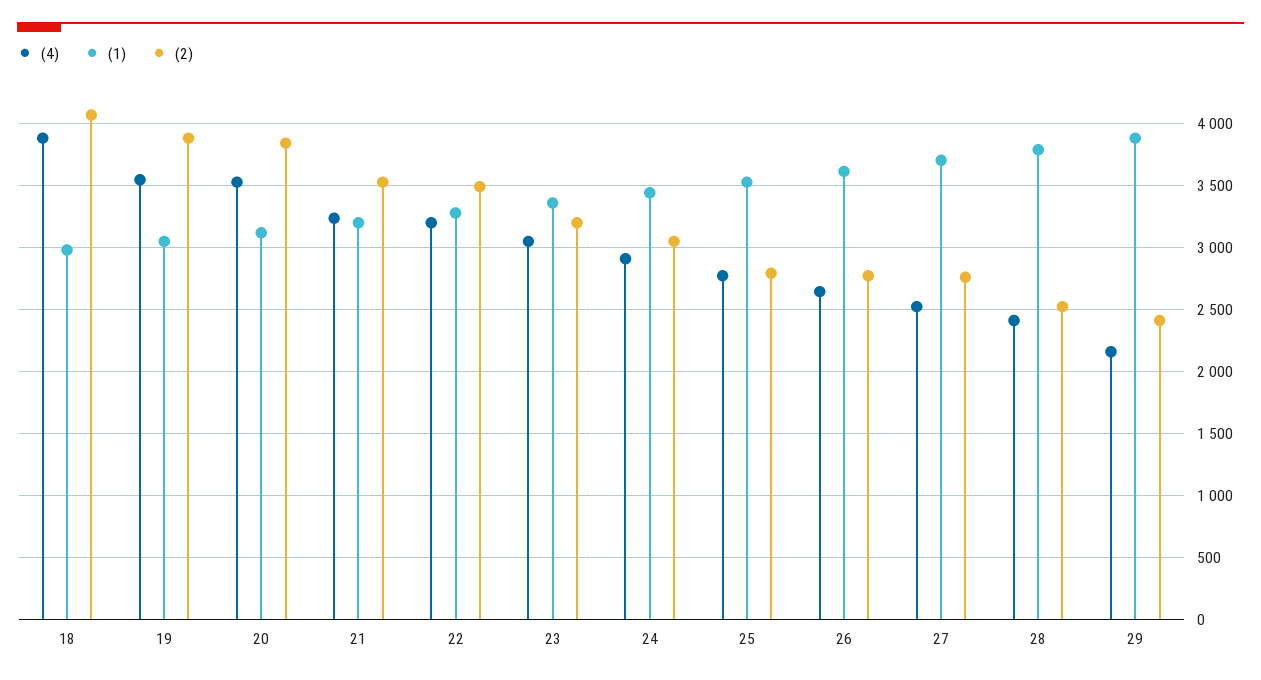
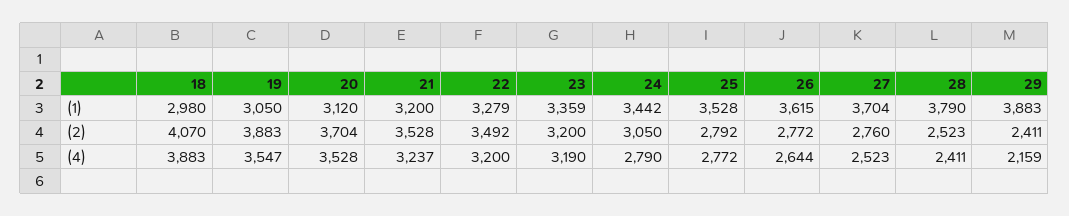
  {
    "(4)": {
      "18": 3883,
      "19": 3547,
      "20": 3528,
      "21": 3237,
      "22": 3200,
-     "23": 3050,
+     "23": 3190,
-     "24": 2900,
+     "24": 2790,
      "25": 2772,
      "26": 2644,
      "27": 2523,
      "28": 2411,
      "29": 2159
    },
    "(1)": {
      "18": 2980,
      "19": 3050,
      "20": 3120,
      "21": 3200,
      "22": 3279,
      "23": 3359,
      "24": 3442,
      "25": 3528,
      "26": 3615,
      "27": 3704,
      "28": 3790,
      "29": 3883
    },
    "(2)": {
      "18": 4070,
      "19": 3883,
-     "20": 3850,
+     "20": 3704,
      "21": 3528,
      "22": 3492,
      "23": 3200,
      "24": 3050,
      "25": 2792,
      "26": 2772,
      "27": 2760,
      "28": 2523,
      "29": 2411
    }
  }

